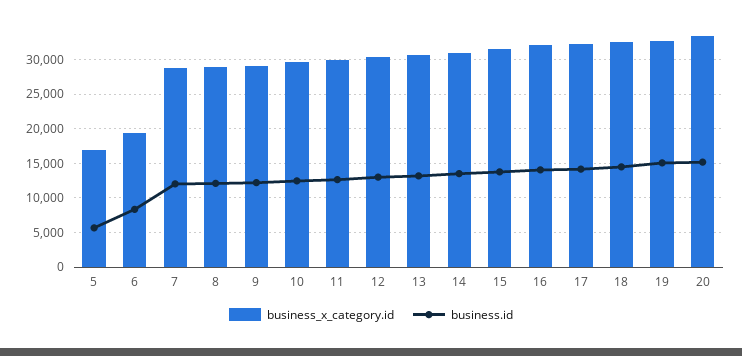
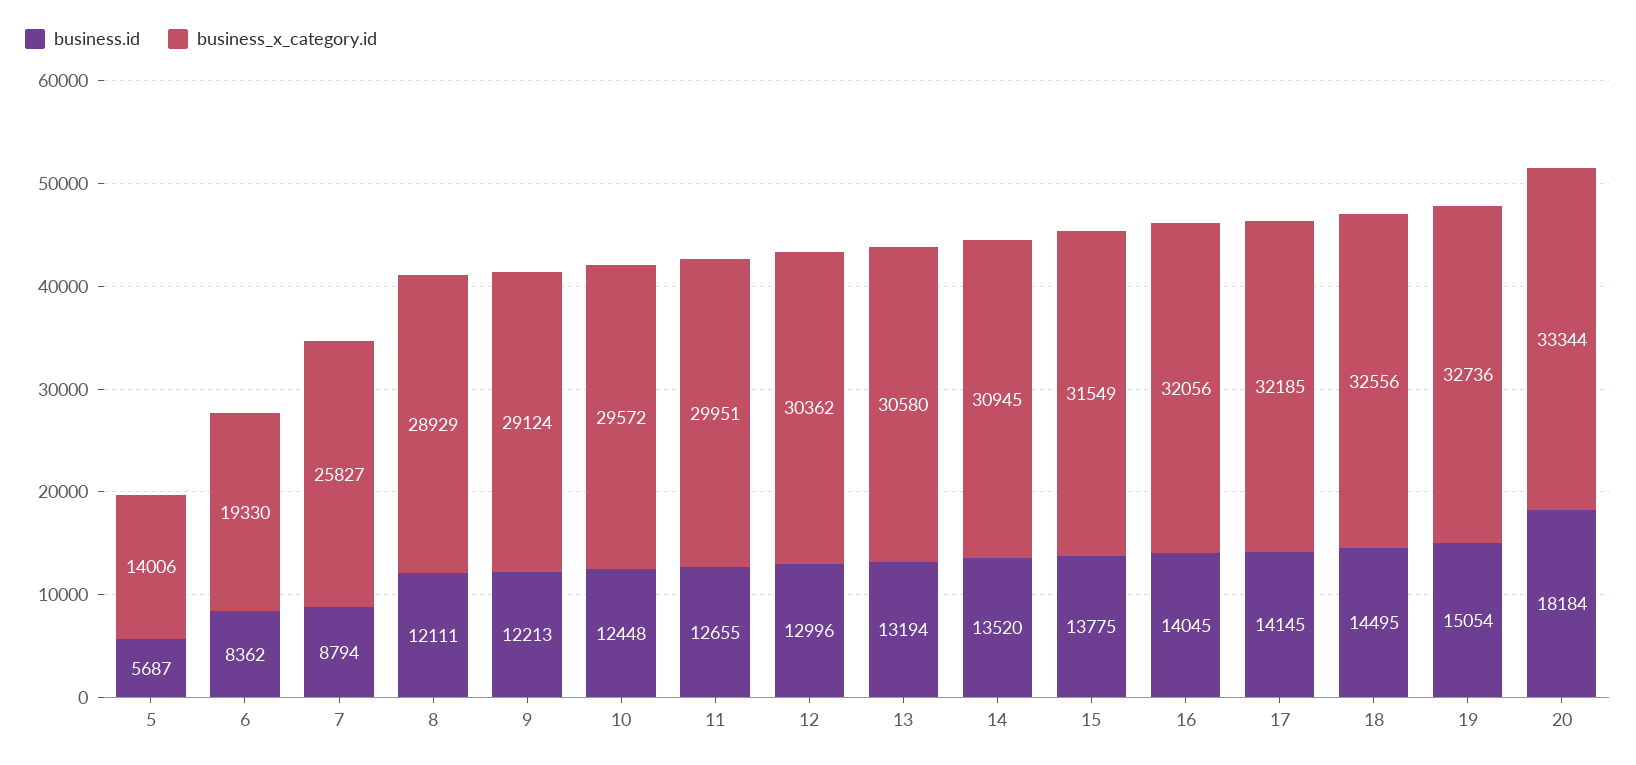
  {
    "business_x_category.id": {
-     "5": 17000,
+     "5": 14006,
      "6": 19330,
-     "7": 29000,
+     "7": 25827,
      "8": 28929,
      "9": 29124,
      "10": 29572,
      "11": 29951,
      "12": 30362,
      "13": 30580,
      "14": 30945,
      "15": 31549,
      "16": 32056,
      "17": 32185,
      "18": 32556,
      "19": 32736,
      "20": 33344
    },
    "business.id": {
      "5": 5687,
      "6": 8362,
-     "7": 12000,
+     "7": 8794,
      "8": 12111,
      "9": 12213,
      "10": 12448,
      "11": 12655,
      "12": 12996,
      "13": 13194,
      "14": 13520,
      "15": 13775,
      "16": 14045,
      "17": 14145,
      "18": 14495,
      "19": 15054,
-     "20": 15000
+     "20": 18184
    }
  }

